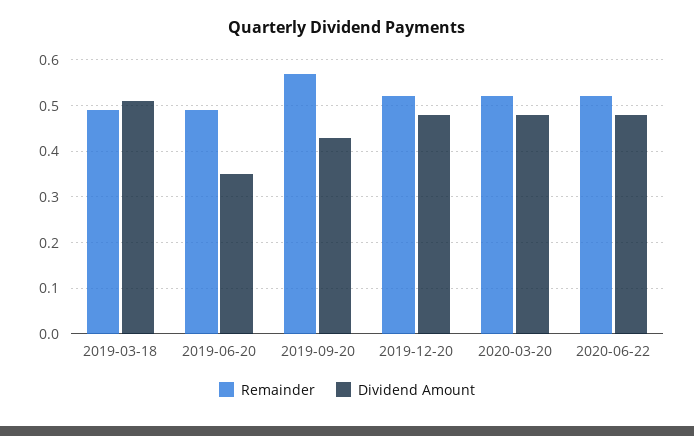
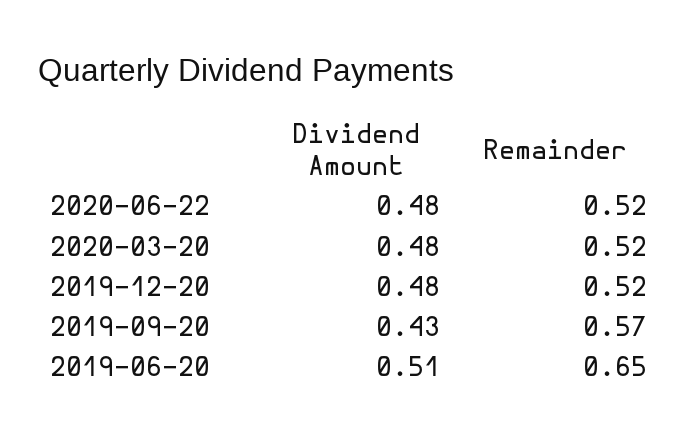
  {
    "Remainder": {
-     "2019-03-18": 0.5,
-     "2019-06-20": 0.5,
+     "2019-06-20": 0.65,
      "2019-09-20": 0.57,
      "2019-12-20": 0.52,
      "2020-03-20": 0.52,
      "2020-06-22": 0.52
    },
    "Dividend Amount": {
-     "2019-03-18": 0.5,
-     "2019-06-20": 0.35,
+     "2019-06-20": 0.51,
      "2019-09-20": 0.43,
      "2019-12-20": 0.48,
      "2020-03-20": 0.48,
      "2020-06-22": 0.48
    }
  }

